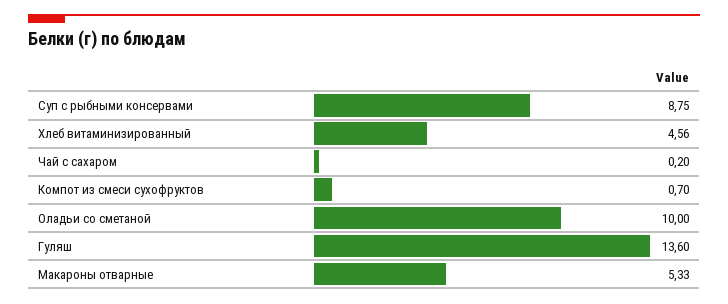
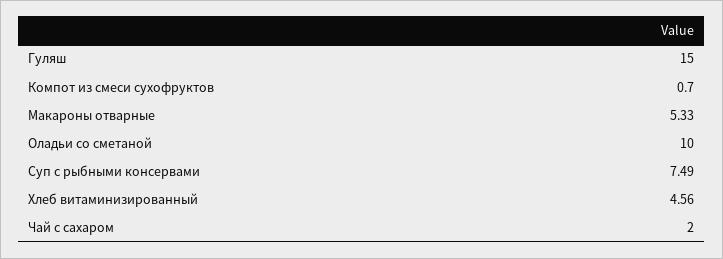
  {
-   "Суп с рыбными консервами": 8.75,
+   "Суп с рыбными консервами": 7.49,
    "Хлеб витаминизированный": 4.56,
-   "Чай с сахаром": 0.2,
+   "Чай с сахаром": 2,
    "Компот из смеси сухофруктов": 0.7,
    "Оладьи со сметаной": 10,
-   "Гуляш": 13.6,
+   "Гуляш": 15,
    "Макароны отварные": 5.33
  }

